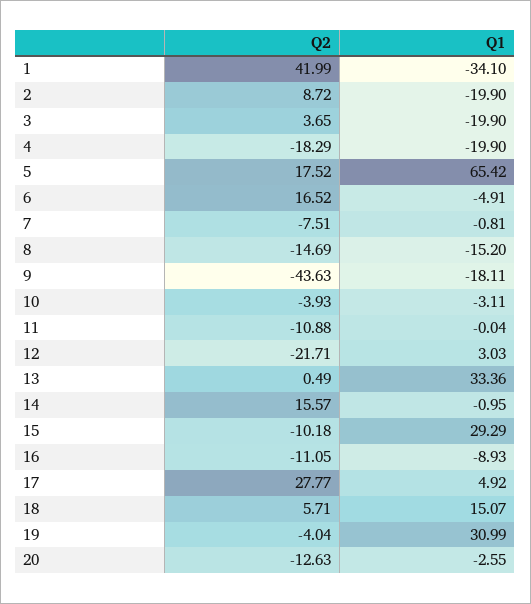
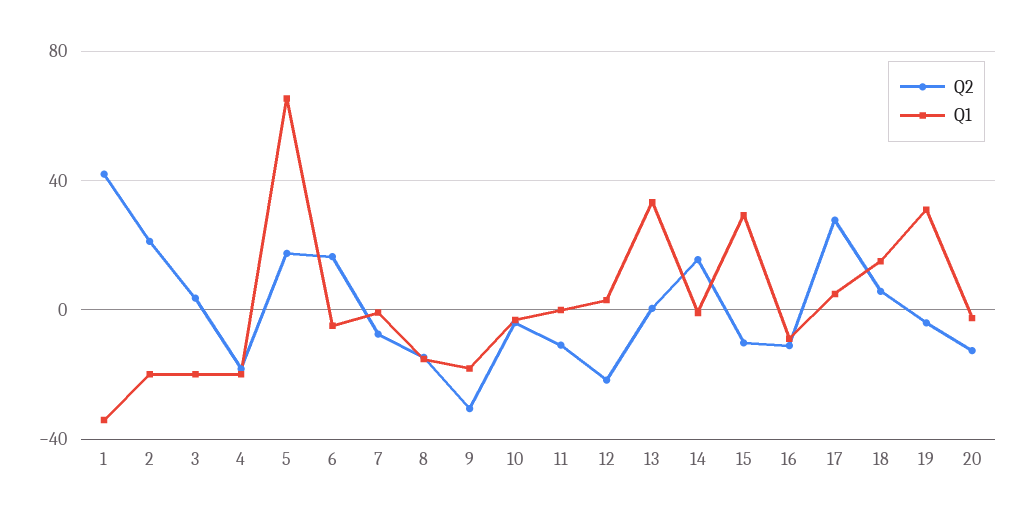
  {
    "Q2": {
      "1": 41.99,
-     "2": 8.72,
+     "2": 20,
      "3": 3.65,
      "4": -18.29,
      "5": 17.52,
      "6": 16.52,
      "7": -7.51,
      "8": -14.69,
-     "9": -43.63,
+     "9": -30,
      "10": -3.93,
      "11": -10.88,
      "12": -21.71,
      "13": 0.49,
      "14": 15.57,
      "15": -10.18,
      "16": -11.05,
      "17": 27.77,
      "18": 5.71,
      "19": -4.04,
      "20": -12.63
    },
    "Q1": {
      "1": -34.1,
      "2": -19.9,
      "3": -19.9,
      "4": -19.9,
      "5": 65.42,
      "6": -4.91,
      "7": -0.81,
      "8": -15.2,
      "9": -18.11,
      "10": -3.11,
      "11": -0.04,
      "12": 3.03,
      "13": 33.36,
      "14": -0.95,
      "15": 29.29,
      "16": -8.93,
      "17": 4.92,
      "18": 15.07,
      "19": 30.99,
      "20": -2.55
    }
  }

